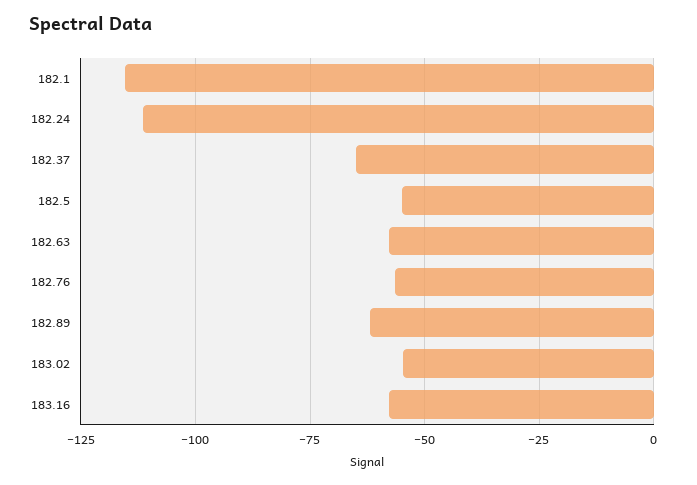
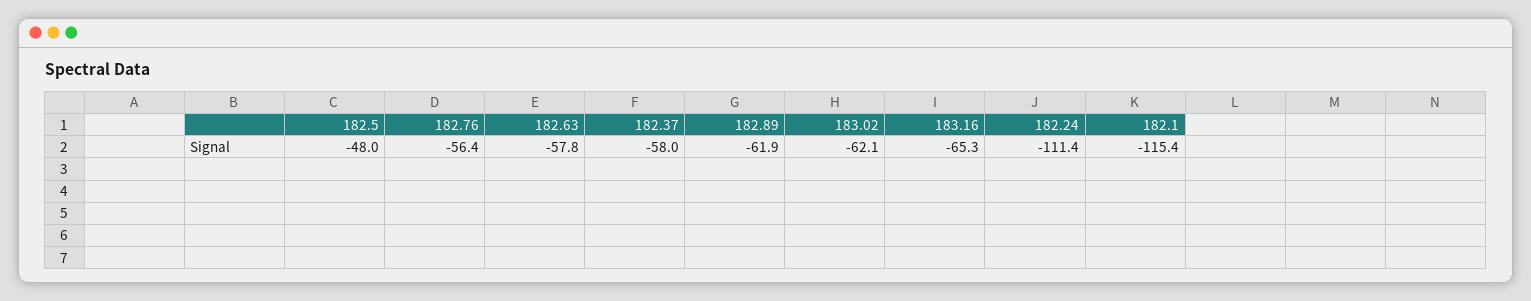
  {
    "182.1": -115.4,
    "182.24": -111.4,
-   "182.37": -65,
+   "182.37": -58,
-   "182.5": -55,
+   "182.5": -48,
    "182.63": -57.8,
    "182.76": -56.4,
    "182.89": -61.9,
-   "183.02": -55,
+   "183.02": -62.1,
-   "183.16": -57.5
+   "183.16": -65.3
  }

